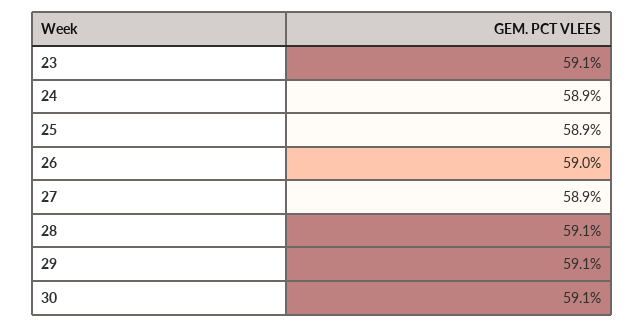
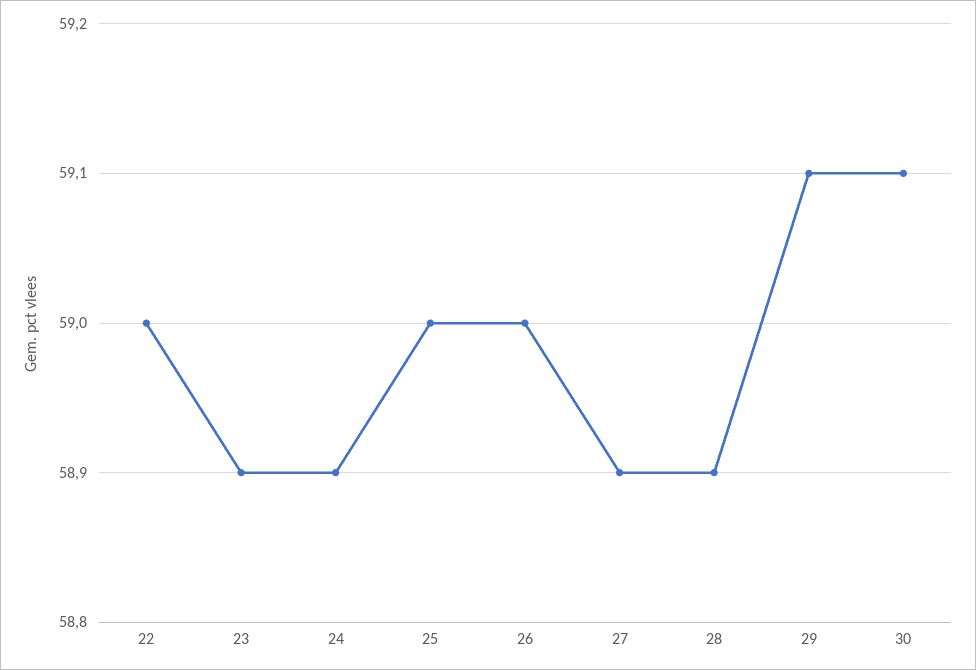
  {
-   "23": 59.1,
+   "23": 58.9,
    "24": 58.9,
-   "25": 58.9,
+   "25": 59,
    "26": 59,
    "27": 58.9,
-   "28": 59.1,
+   "28": 58.9,
    "29": 59.1,
-   "30": 59.1
+   "30": 59.1,
+   "22": 59
  }

